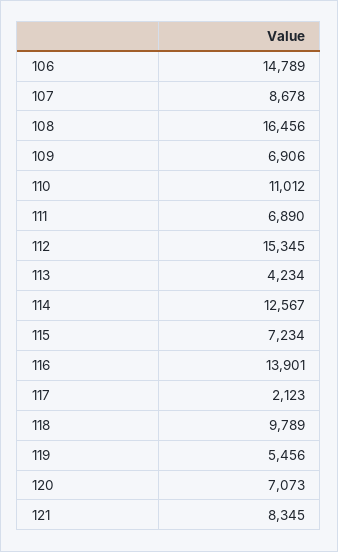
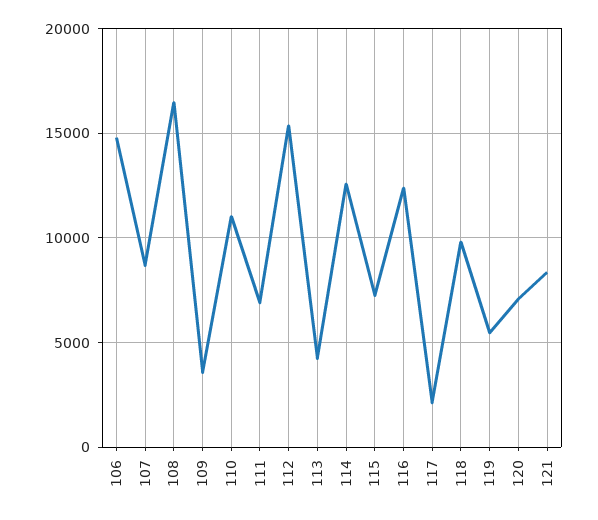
  {
    "106": 14789,
    "107": 8678,
    "108": 16456,
-   "109": 6906,
+   "109": 3500,
    "110": 11012,
    "111": 6890,
    "112": 15345,
    "113": 4234,
    "114": 12567,
    "115": 7234,
-   "116": 13901,
+   "116": 12500,
    "117": 2123,
    "118": 9789,
    "119": 5456,
    "120": 7073,
    "121": 8345
  }

